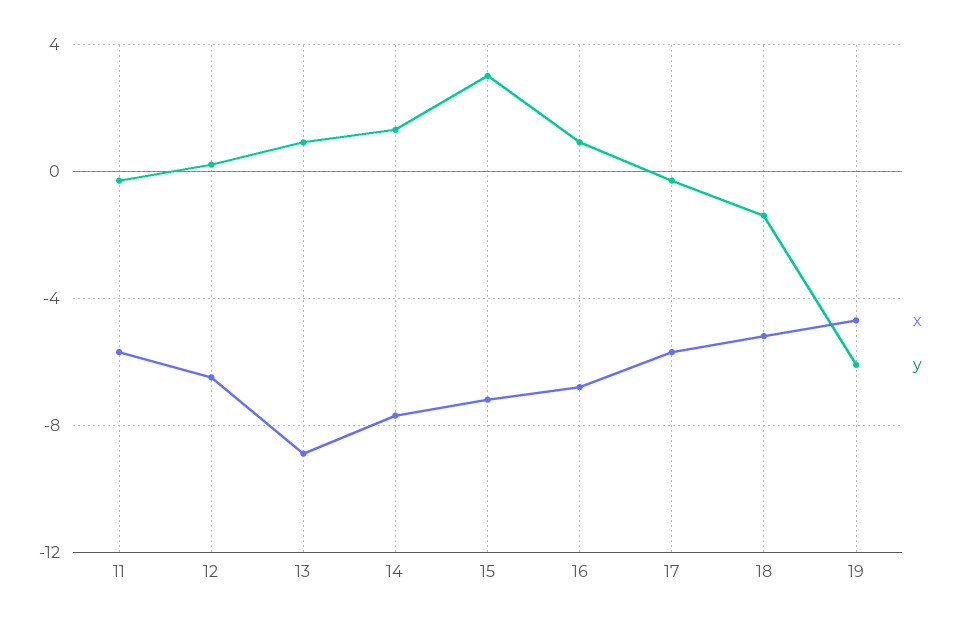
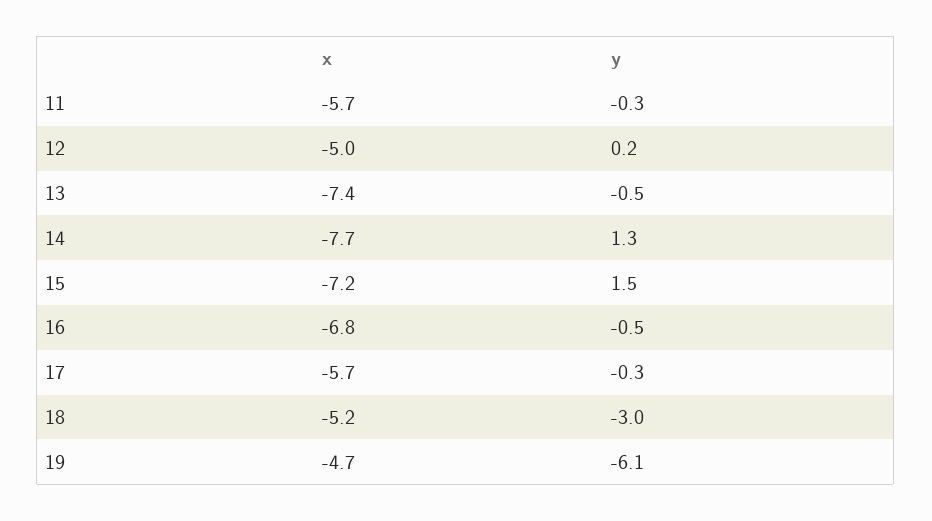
  {
    "x": {
      "11": -5.7,
-     "12": -6.5,
+     "12": -5,
-     "13": -9,
+     "13": -7.4,
      "14": -7.7,
      "15": -7.2,
      "16": -6.8,
      "17": -5.7,
      "18": -5.2,
      "19": -4.7
    },
    "y": {
      "11": -0.3,
      "12": 0.2,
-     "13": 1,
+     "13": -0.5,
      "14": 1.3,
-     "15": 3,
+     "15": 1.5,
-     "16": 1,
+     "16": -0.5,
      "17": -0.3,
-     "18": -1.5,
+     "18": -3,
      "19": -6.1
    }
  }

